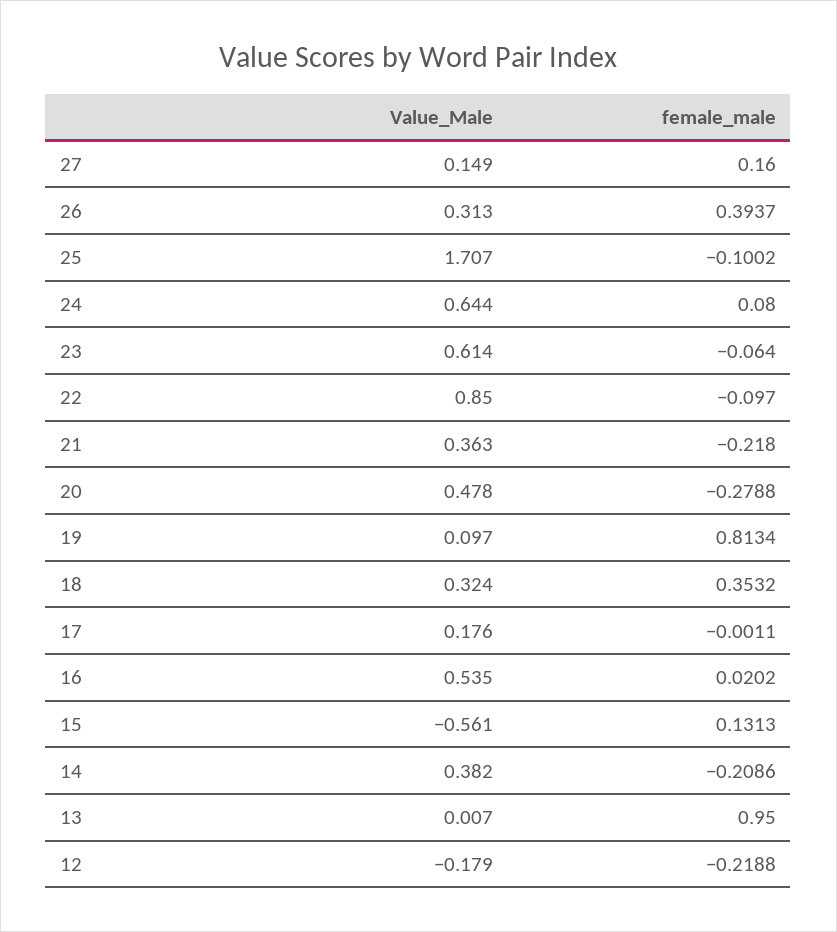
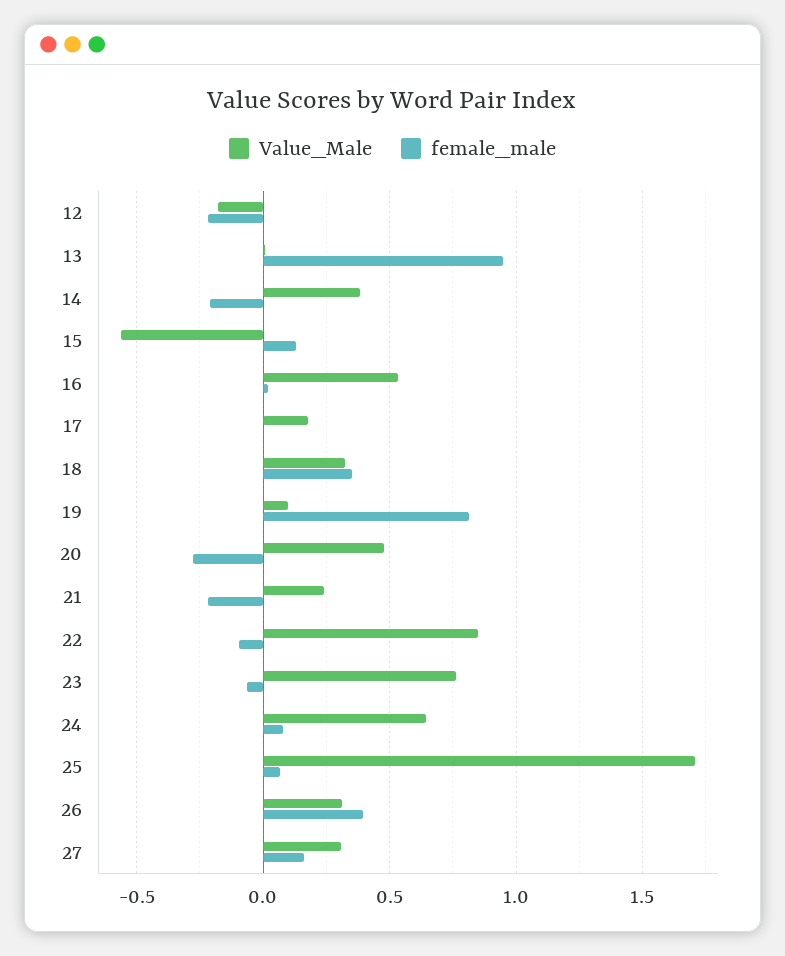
  {
    "Value_Male": {
-     "27": 0.149,
+     "27": 0.3,
      "26": 0.313,
      "25": 1.707,
      "24": 0.644,
-     "23": 0.614,
+     "23": 0.75,
      "22": 0.85,
-     "21": 0.363,
+     "21": 0.25,
      "20": 0.478,
      "19": 0.097,
      "18": 0.324,
      "17": 0.176,
      "16": 0.535,
      "15": -0.561,
      "14": 0.382,
      "13": 0.007,
      "12": -0.179
    },
    "female_male": {
      "27": 0.16,
      "26": 0.3937,
-     "25": -0.1002,
+     "25": 0.05,
      "24": 0.08,
      "23": -0.064,
      "22": -0.097,
      "21": -0.218,
      "20": -0.2788,
      "19": 0.8134,
      "18": 0.3532,
      "17": -0.0011,
      "16": 0.0202,
      "15": 0.1313,
      "14": -0.2086,
      "13": 0.95,
      "12": -0.2188
    }
  }

